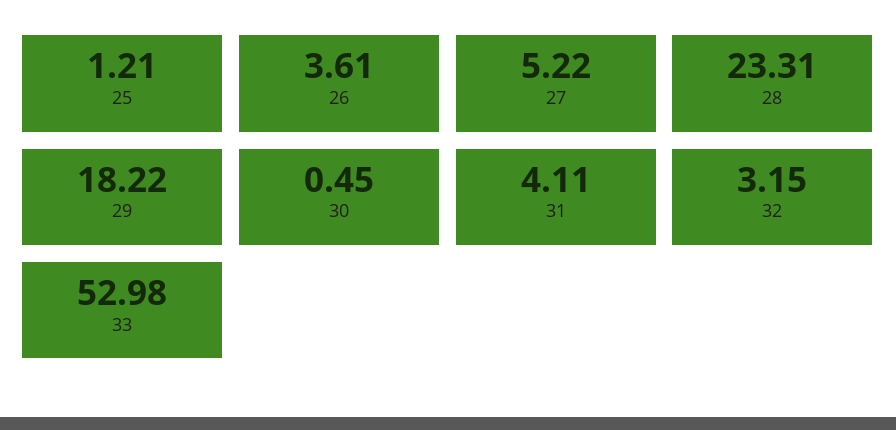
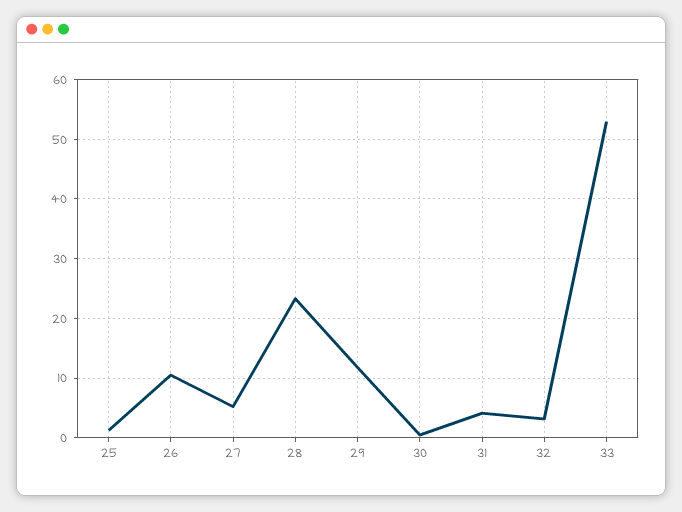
  {
    "25": 1.21,
-   "26": 3.61,
+   "26": 10,
    "27": 5.22,
    "28": 23.31,
-   "29": 18.22,
+   "29": 12,
    "30": 0.45,
    "31": 4.11,
    "32": 3.15,
    "33": 52.98
  }

